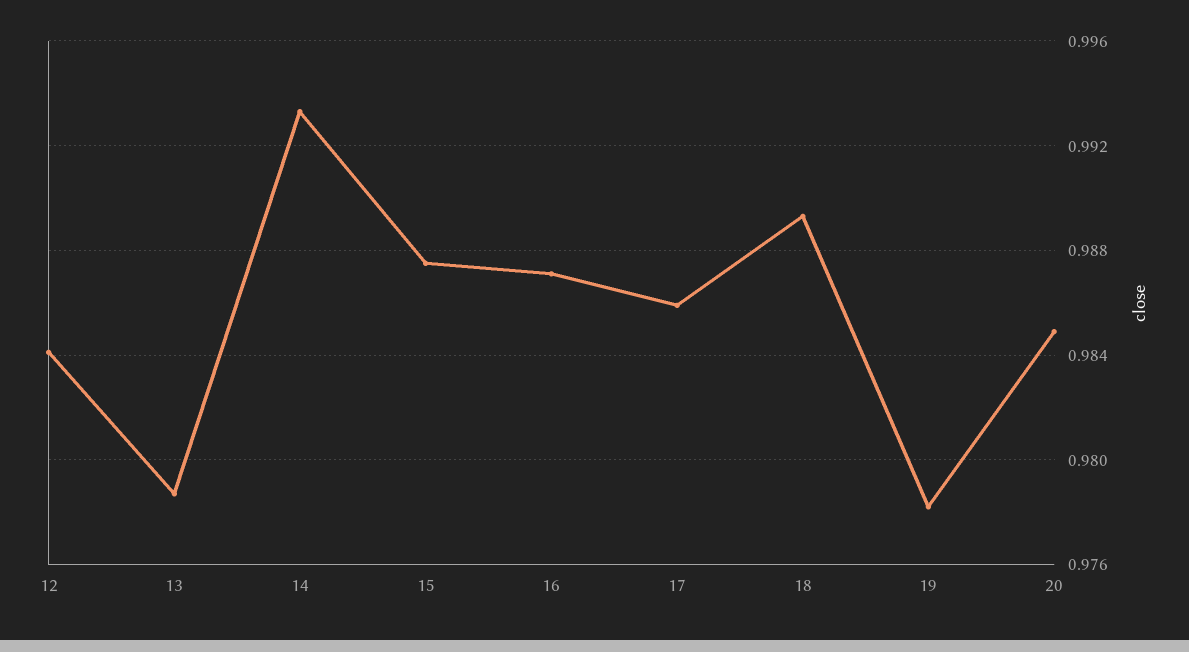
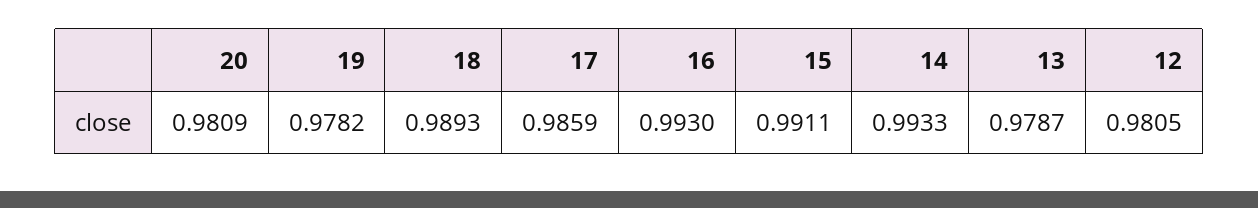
  {
-   "12": 0.984,
+   "12": 0.9805,
    "13": 0.9787,
    "14": 0.9933,
-   "15": 0.9875,
+   "15": 0.9911,
-   "16": 0.987,
+   "16": 0.993,
    "17": 0.9859,
    "18": 0.9893,
    "19": 0.9782,
-   "20": 0.985
+   "20": 0.9809
  }

